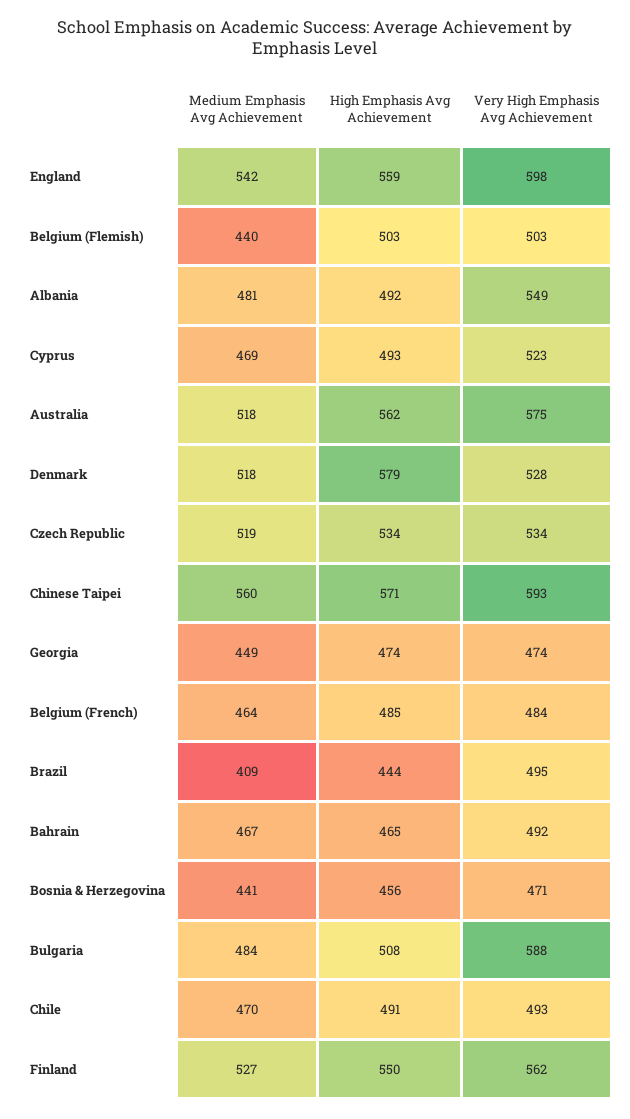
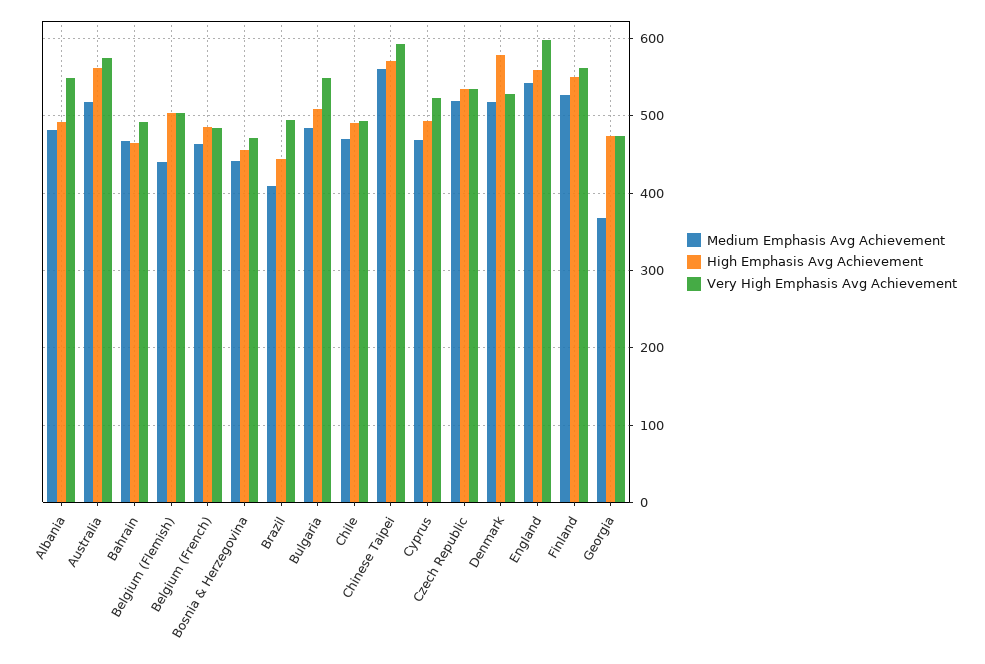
  {
    "Medium Emphasis Avg Achievement": {
      "England": 542,
      "Belgium (Flemish)": 440,
      "Albania": 481,
      "Cyprus": 469,
      "Australia": 518,
      "Denmark": 518,
      "Czech Republic": 519,
      "Chinese Taipei": 560,
-     "Georgia": 449,
+     "Georgia": 370,
      "Belgium (French)": 464,
      "Brazil": 409,
      "Bahrain": 467,
      "Bosnia & Herzegovina": 441,
      "Bulgaria": 484,
      "Chile": 470,
      "Finland": 527
    },
    "High Emphasis Avg Achievement": {
      "England": 559,
      "Belgium (Flemish)": 503,
      "Albania": 492,
      "Cyprus": 493,
      "Australia": 562,
      "Denmark": 579,
      "Czech Republic": 534,
      "Chinese Taipei": 571,
      "Georgia": 474,
      "Belgium (French)": 485,
      "Brazil": 444,
      "Bahrain": 465,
      "Bosnia & Herzegovina": 456,
      "Bulgaria": 508,
      "Chile": 491,
      "Finland": 550
    },
    "Very High Emphasis Avg Achievement": {
      "England": 598,
      "Belgium (Flemish)": 503,
      "Albania": 549,
      "Cyprus": 523,
      "Australia": 575,
      "Denmark": 528,
      "Czech Republic": 534,
      "Chinese Taipei": 593,
      "Georgia": 474,
      "Belgium (French)": 484,
      "Brazil": 495,
      "Bahrain": 492,
      "Bosnia & Herzegovina": 471,
-     "Bulgaria": 588,
+     "Bulgaria": 550,
      "Chile": 493,
      "Finland": 562
    }
  }

